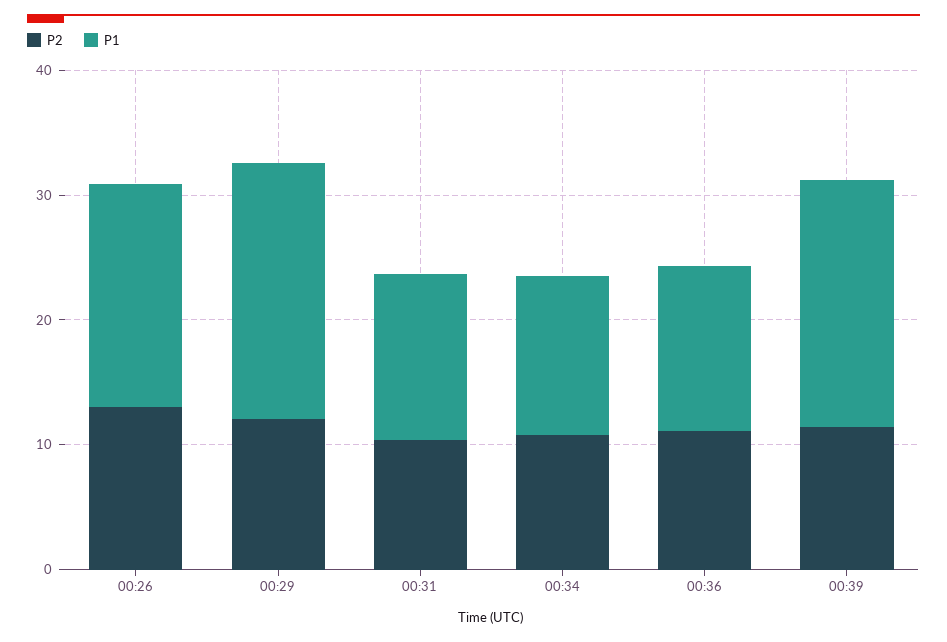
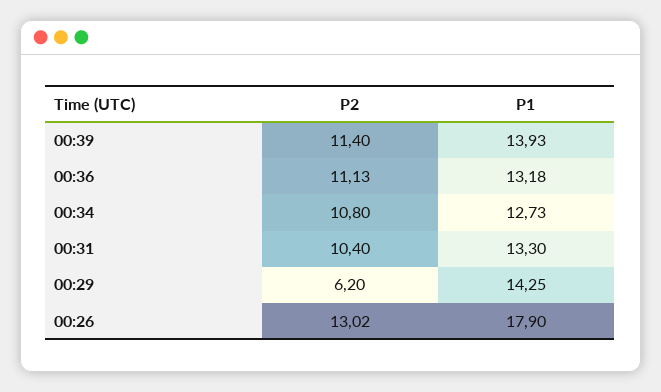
  {
    "P2": {
      "00:26": 13.02,
-     "00:29": 12,
+     "00:29": 6.2,
      "00:31": 10.4,
      "00:34": 10.8,
      "00:36": 11.13,
      "00:39": 11.4
    },
    "P1": {
      "00:26": 17.9,
-     "00:29": 20,
+     "00:29": 14.25,
      "00:31": 13.3,
      "00:34": 12.73,
      "00:36": 13.18,
-     "00:39": 20
+     "00:39": 13.93
    }
  }

